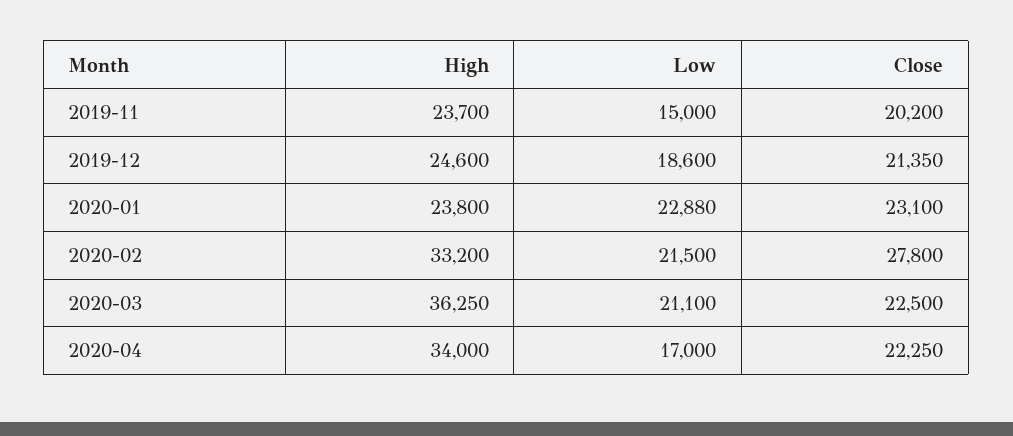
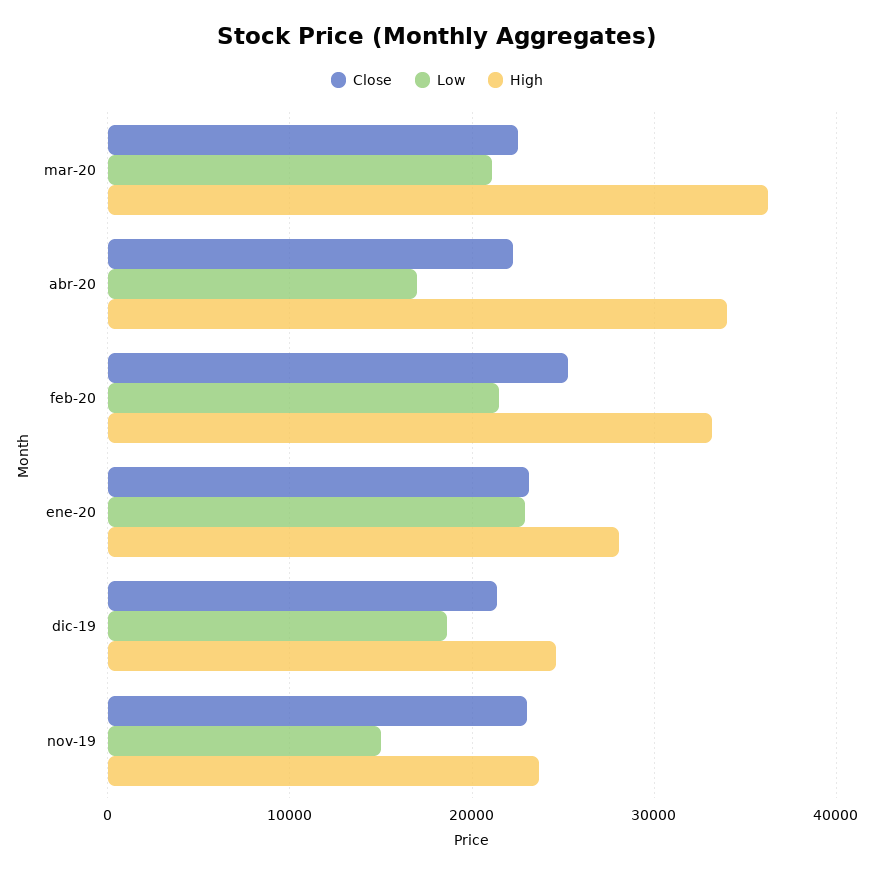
  {
    "High": {
      "2019-11": 23700,
      "2019-12": 24600,
-     "2020-01": 23800,
+     "2020-01": 28000,
      "2020-02": 33200,
      "2020-03": 36250,
      "2020-04": 34000
    },
    "Low": {
      "2019-11": 15000,
      "2019-12": 18600,
      "2020-01": 22880,
      "2020-02": 21500,
      "2020-03": 21100,
      "2020-04": 17000
    },
    "Close": {
-     "2019-11": 20200,
+     "2019-11": 23000,
      "2019-12": 21350,
      "2020-01": 23100,
-     "2020-02": 27800,
+     "2020-02": 25000,
      "2020-03": 22500,
      "2020-04": 22250
    }
  }

